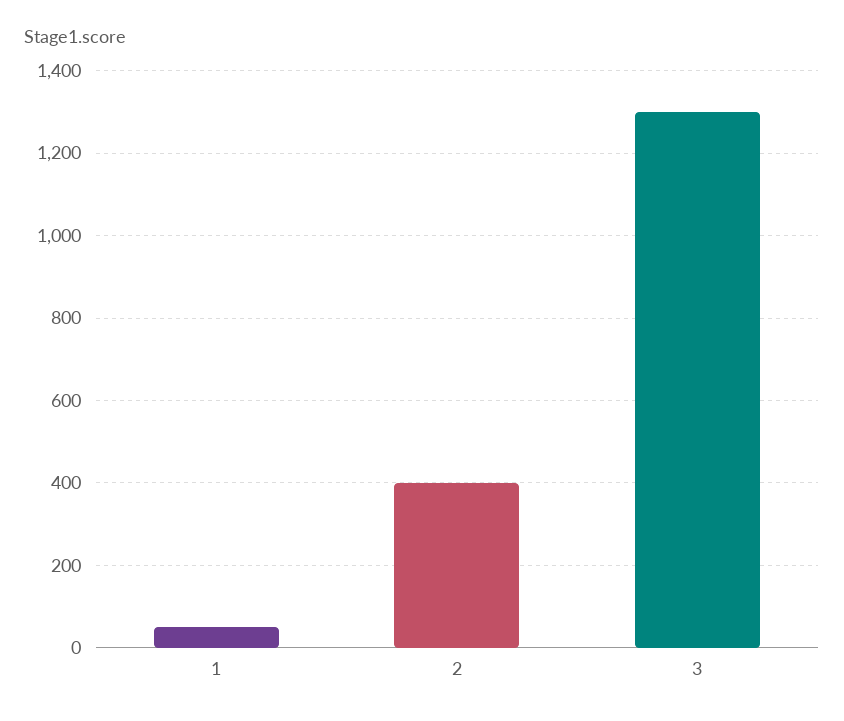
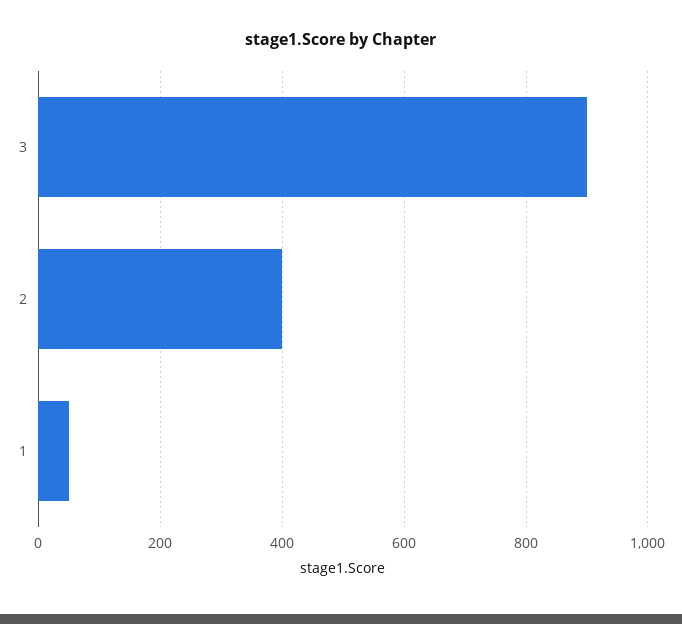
  {
    "1": 60,
    "2": 400,
-   "3": 1300
+   "3": 900
  }

